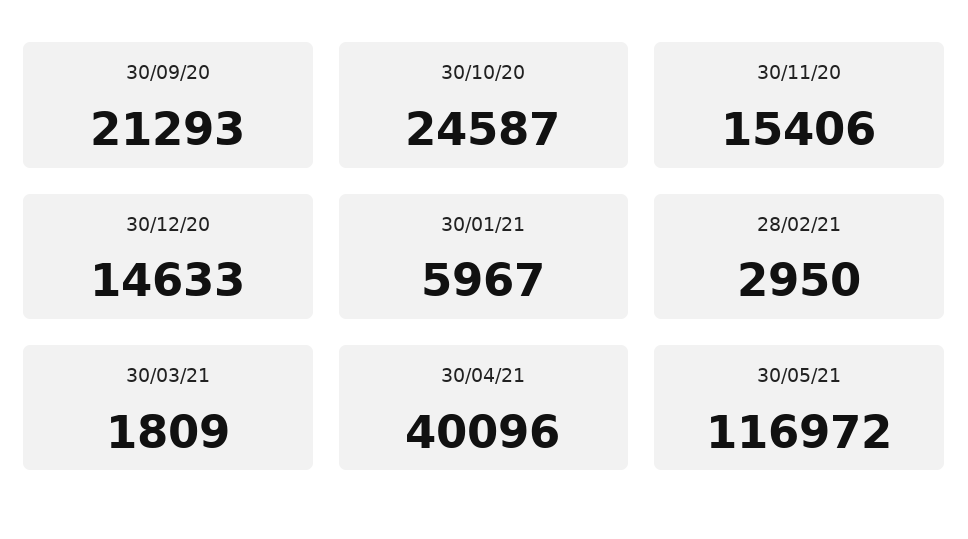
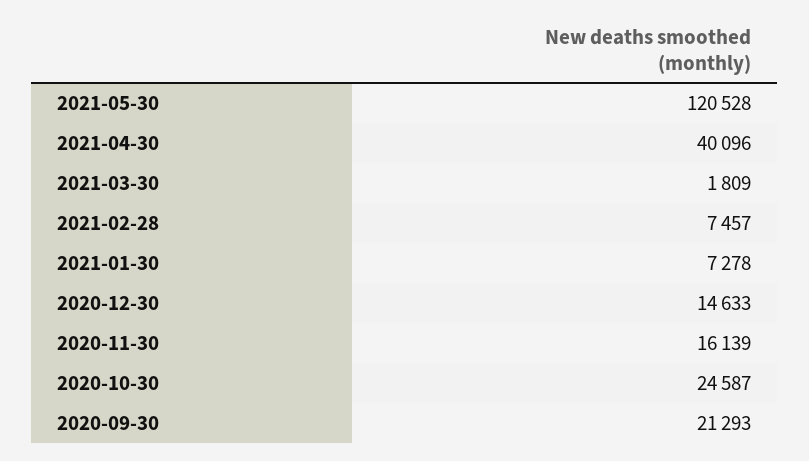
  {
    "30/09/20": 21293,
    "30/10/20": 24587,
-   "30/11/20": 15406,
+   "30/11/20": 16139,
    "30/12/20": 14633,
-   "30/01/21": 5967,
+   "30/01/21": 7278,
-   "28/02/21": 2950,
+   "28/02/21": 7457,
    "30/03/21": 1809,
    "30/04/21": 40096,
-   "30/05/21": 116972
+   "30/05/21": 120528
  }

